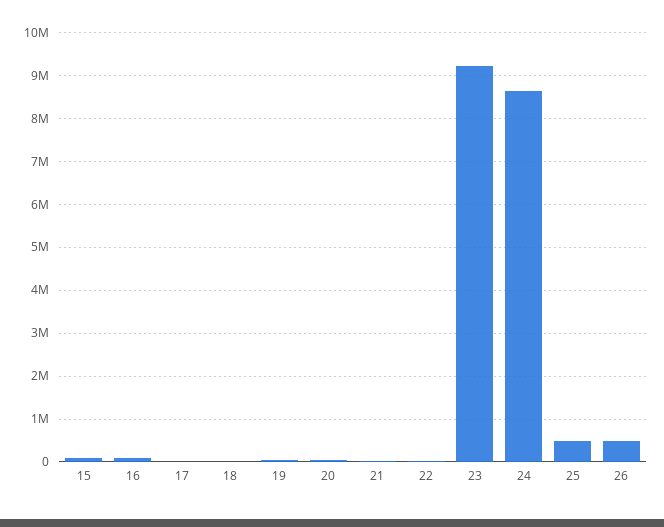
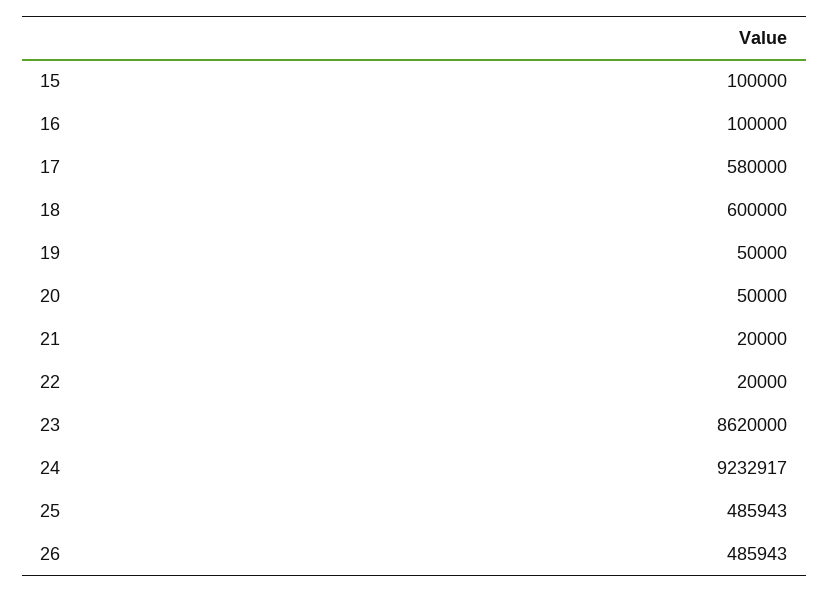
  {
    "15": 100000,
    "16": 100000,
-   "17": 0,
+   "17": 580000,
-   "18": 0,
+   "18": 600000,
    "19": 50000,
    "20": 50000,
    "21": 20000,
    "22": 20000,
-   "23": 9200000,
+   "23": 8620000,
-   "24": 8600000,
+   "24": 9232917,
    "25": 485943,
    "26": 485943
  }

